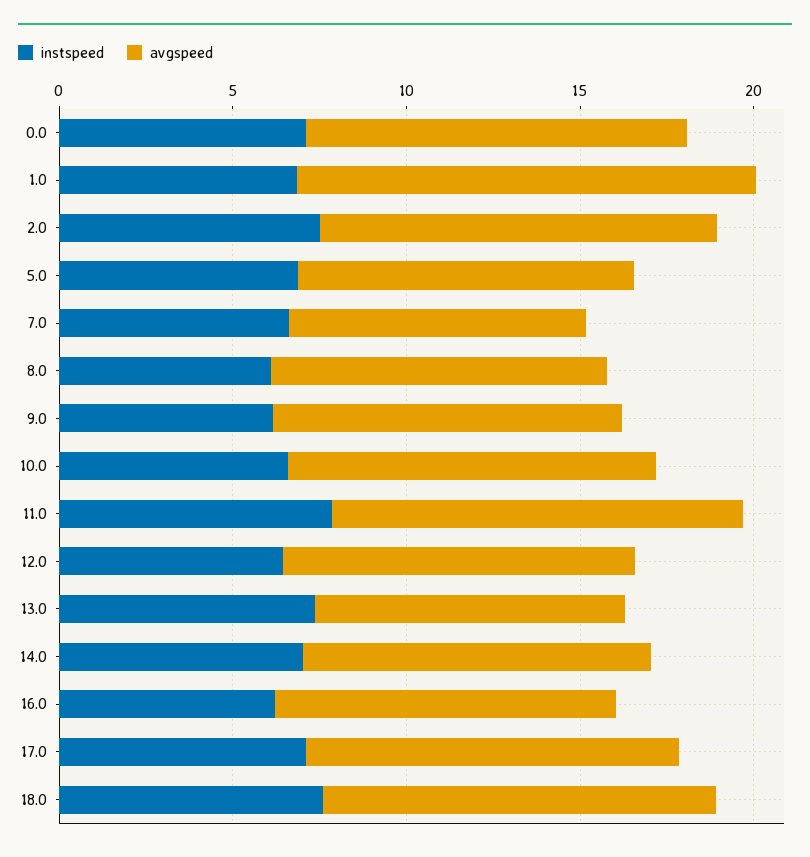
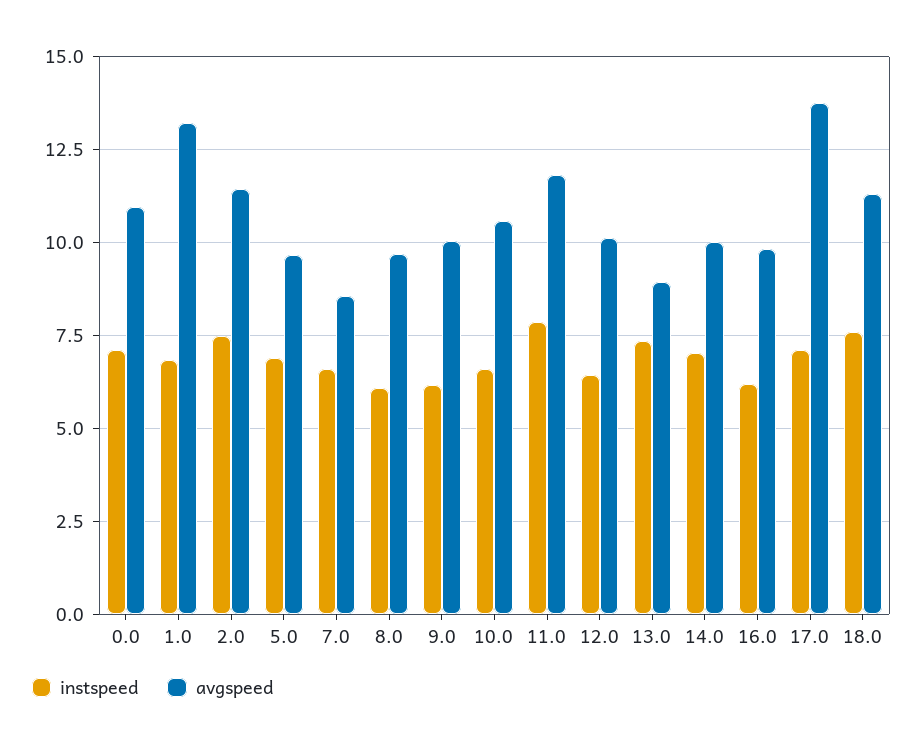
  {
    "instspeed": {
      "0.0": 7,
      "1.0": 6.75,
      "2.0": 7.5,
      "5.0": 7,
      "7.0": 6.5,
      "8.0": 6,
      "9.0": 6.25,
      "10.0": 6.5,
      "11.0": 7.75,
      "12.0": 6.5,
      "13.0": 7.25,
      "14.0": 7,
      "16.0": 6.25,
      "17.0": 7,
      "18.0": 7.5
    },
    "avgspeed": {
      "0.0": 11,
      "1.0": 13.25,
      "2.0": 11.5,
      "5.0": 9.75,
      "7.0": 8.5,
      "8.0": 9.75,
      "9.0": 10,
      "10.0": 10.5,
      "11.0": 11.75,
      "12.0": 10.25,
      "13.0": 9,
      "14.0": 10,
      "16.0": 9.75,
-     "17.0": 11,
+     "17.0": 13.75,
      "18.0": 11.25
    }
  }

